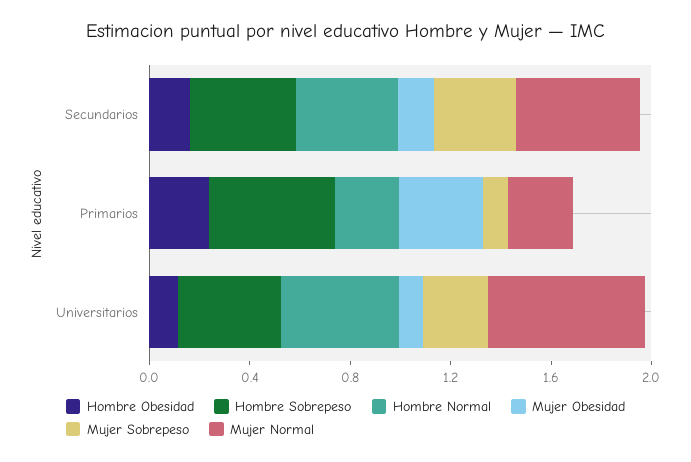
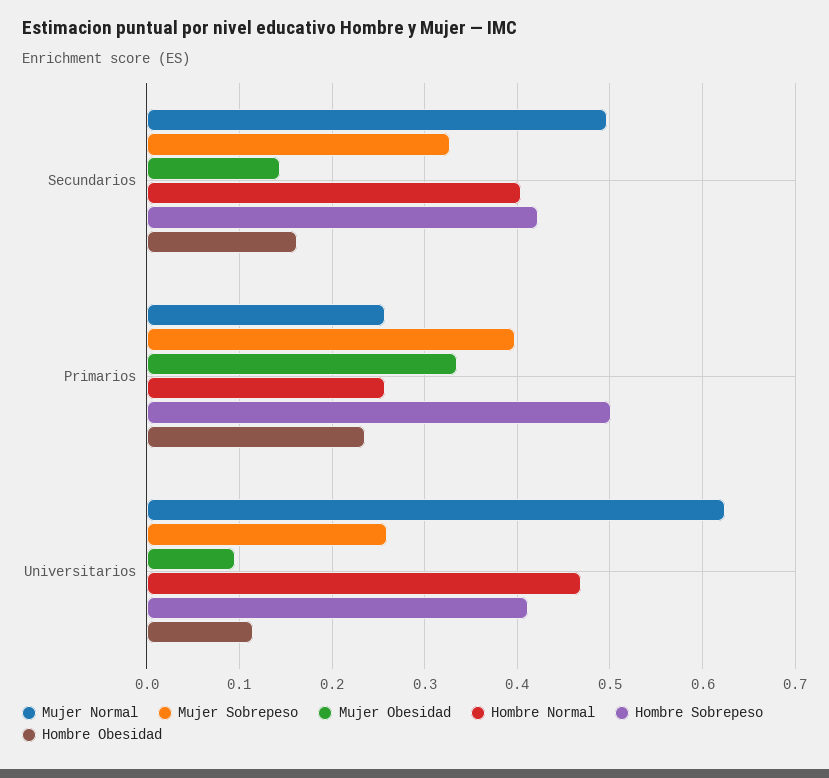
  {
    "Hombre Obesidad": {
      "Secundarios": 0.16,
      "Primarios": 0.24,
      "Universitarios": 0.11
    },
    "Hombre Sobrepeso": {
      "Secundarios": 0.42,
      "Primarios": 0.5,
      "Universitarios": 0.41
    },
    "Hombre Normal": {
      "Secundarios": 0.4,
      "Primarios": 0.26,
      "Universitarios": 0.47
    },
    "Mujer Obesidad": {
      "Secundarios": 0.14,
      "Primarios": 0.34,
      "Universitarios": 0.1
    },
    "Mujer Sobrepeso": {
      "Secundarios": 0.33,
-     "Primarios": 0.1,
+     "Primarios": 0.4,
      "Universitarios": 0.26
    },
    "Mujer Normal": {
      "Secundarios": 0.5,
      "Primarios": 0.26,
      "Universitarios": 0.62
    }
  }

